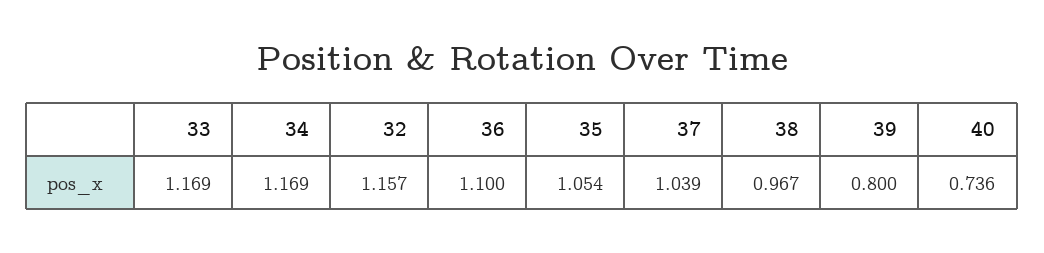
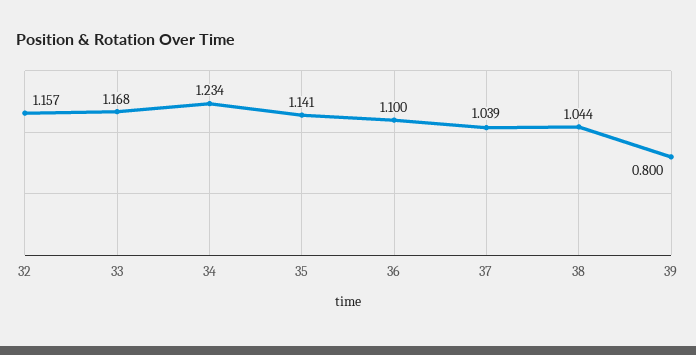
  {
-   "33": 1.169,
+   "33": 1.168,
-   "34": 1.169,
+   "34": 1.234,
    "32": 1.157,
    "36": 1.1,
-   "35": 1.054,
+   "35": 1.141,
    "37": 1.039,
-   "38": 0.967,
+   "38": 1.044,
-   "39": 0.8,
+   "39": 0.8
-   "40": 0.736
  }

